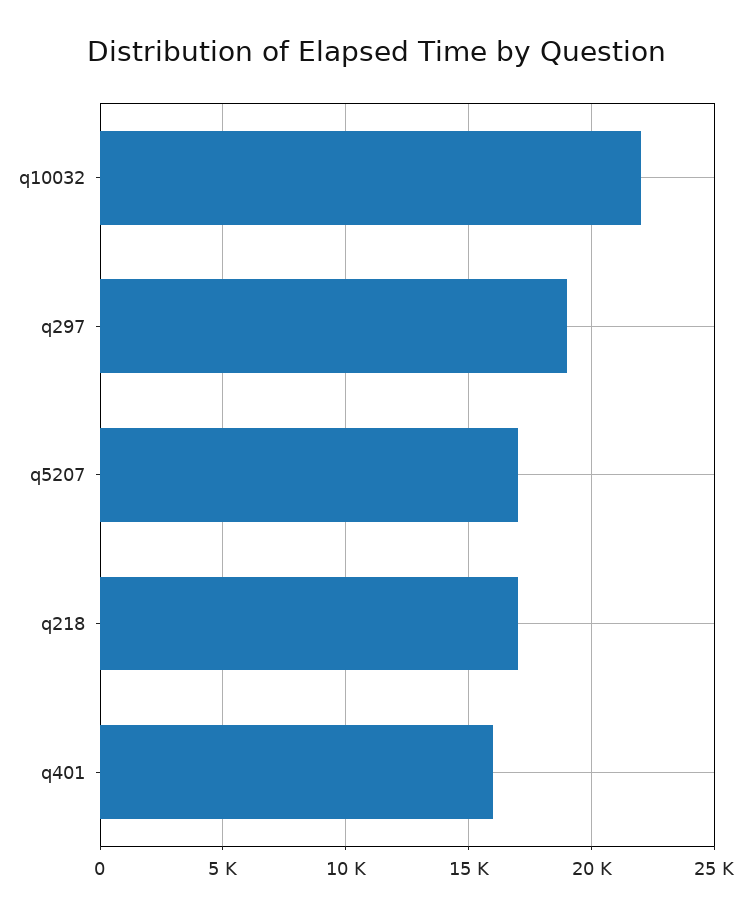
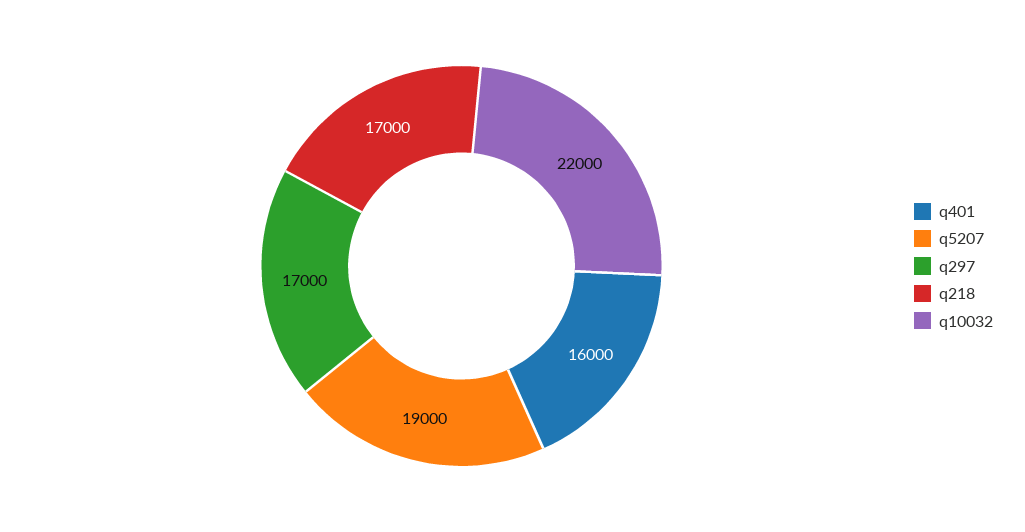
  {
    "q10032": 22000,
-   "q297": 19000,
+   "q297": 17000,
-   "q5207": 17000,
+   "q5207": 19000,
    "q218": 17000,
    "q401": 16000
  }

